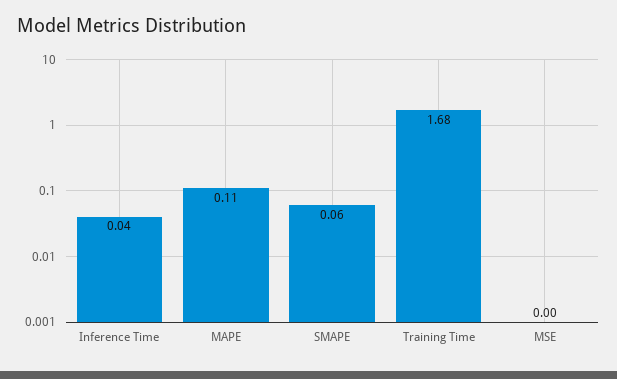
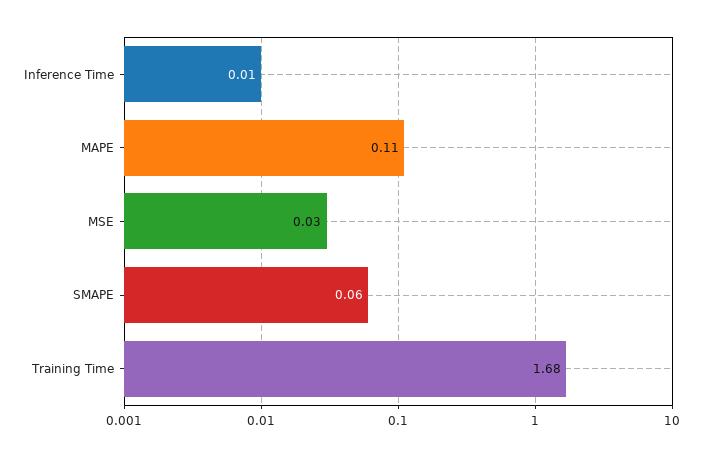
  {
-   "Inference Time": 0.04,
+   "Inference Time": 0.01,
    "MAPE": 0.11,
    "SMAPE": 0.06,
    "Training Time": 1.68,
-   "MSE": 0
+   "MSE": 0.03
  }

